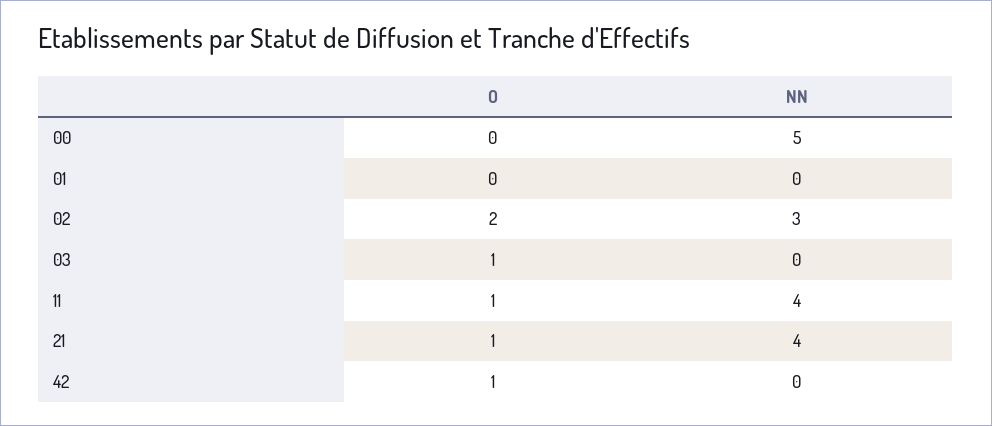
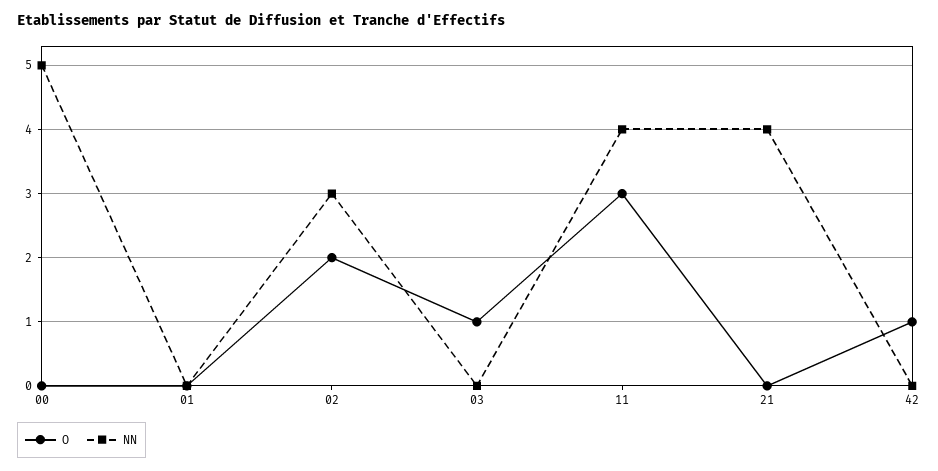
  {
    "O": {
      "00": 0,
      "01": 0,
      "02": 2,
      "03": 1,
-     "11": 1,
+     "11": 3,
-     "21": 1,
+     "21": 0,
      "42": 1
    },
    "NN": {
      "00": 5,
      "01": 0,
      "02": 3,
      "03": 0,
      "11": 4,
      "21": 4,
      "42": 0
    }
  }

